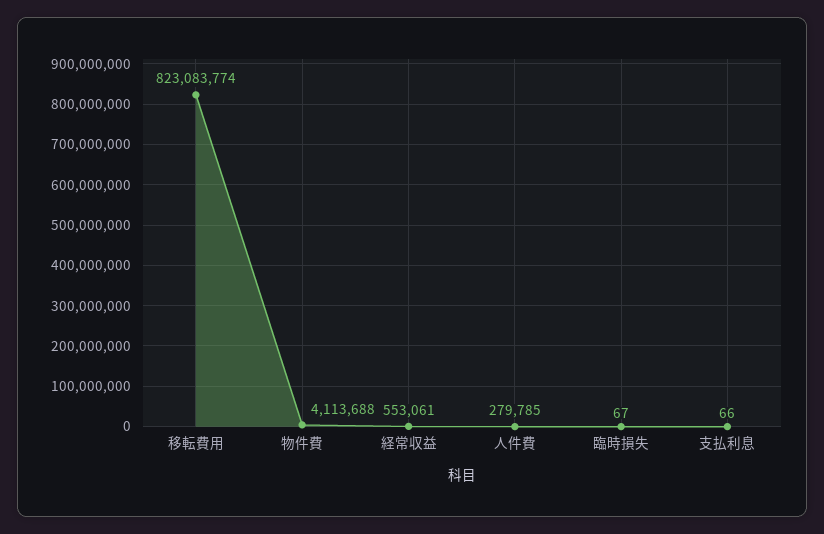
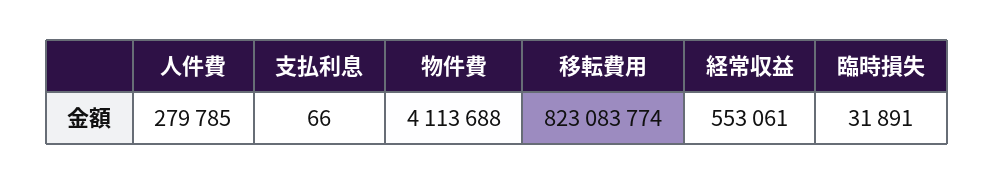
  {
    "移転費用": 823083774,
    "物件費": 4113688,
    "経常収益": 553061,
    "人件費": 279785,
-   "臨時損失": 67,
+   "臨時損失": 31891,
    "支払利息": 66
  }

